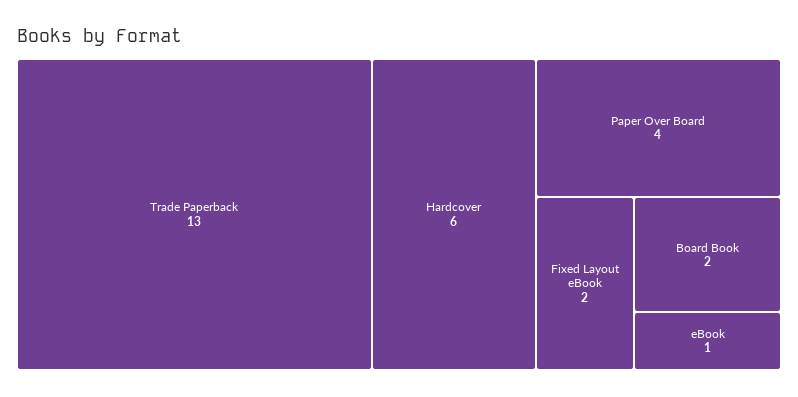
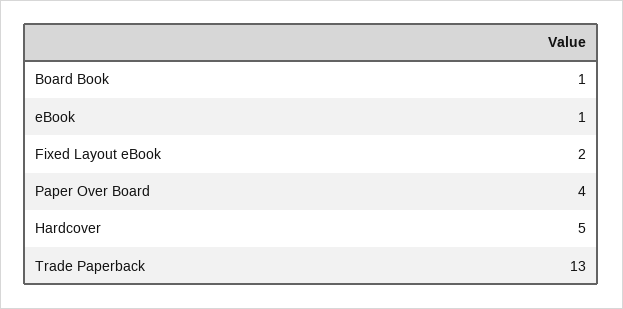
  {
    "Trade Paperback": 13,
-   "Hardcover": 6,
+   "Hardcover": 5,
    "Paper Over Board": 4,
    "Fixed Layout eBook": 2,
-   "Board Book": 2,
+   "Board Book": 1,
    "eBook": 1
  }

